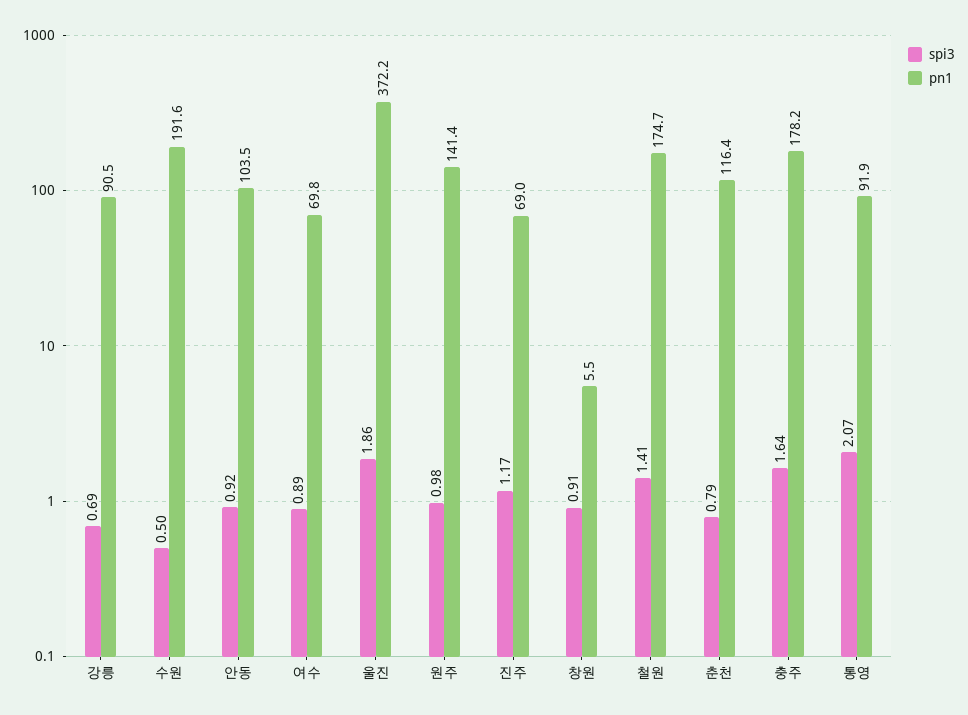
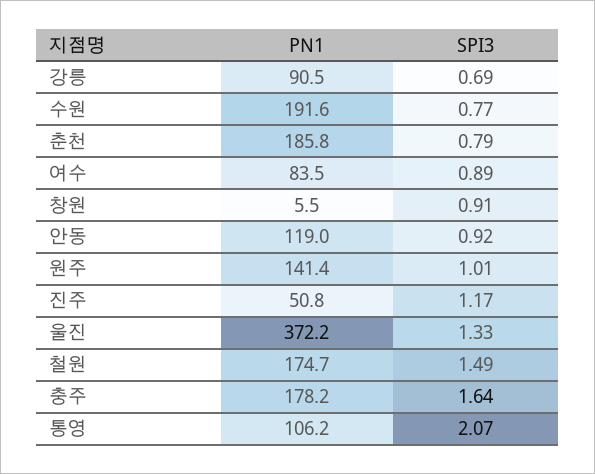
  {
    "spi3": {
      "강릉": 0.69,
-     "수원": 0.5,
+     "수원": 0.77,
      "안동": 0.92,
      "여수": 0.89,
-     "울진": 1.86,
+     "울진": 1.33,
-     "원주": 0.98,
+     "원주": 1.01,
      "진주": 1.17,
      "창원": 0.91,
-     "철원": 1.41,
+     "철원": 1.49,
      "춘천": 0.79,
      "충주": 1.64,
      "통영": 2.07
    },
    "pn1": {
      "강릉": 90.5,
      "수원": 191.6,
-     "안동": 103.5,
+     "안동": 119,
-     "여수": 69.8,
+     "여수": 83.5,
      "울진": 372.2,
      "원주": 141.4,
-     "진주": 69,
+     "진주": 50.8,
      "창원": 5.5,
      "철원": 174.7,
-     "춘천": 116.4,
+     "춘천": 185.8,
      "충주": 178.2,
-     "통영": 91.9
+     "통영": 106.2
    }
  }

